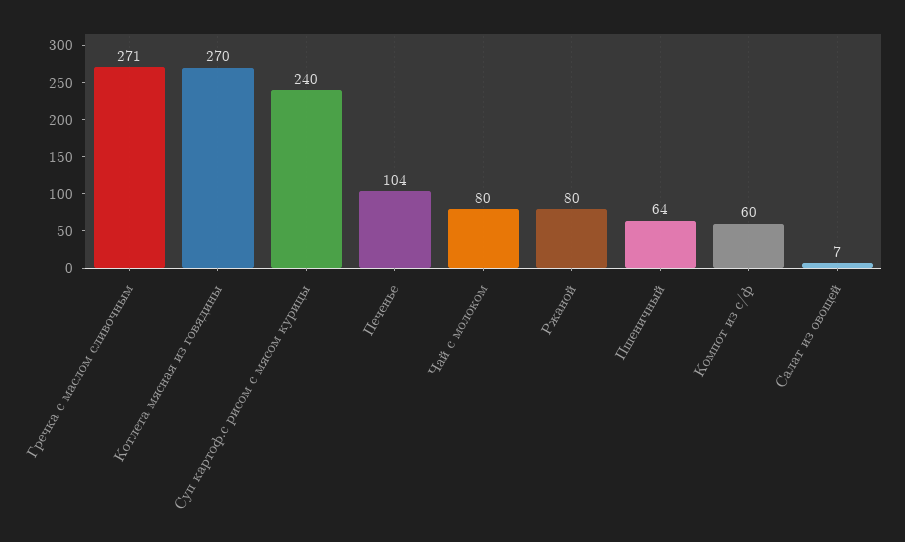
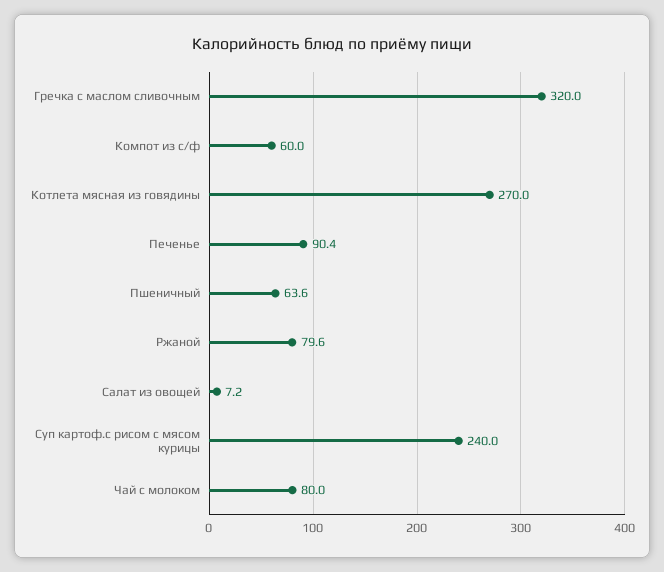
  {
-   "Гречка с маслом сливочным": 271,
+   "Гречка с маслом сливочным": 320,
    "Котлета мясная из говядины": 270,
    "Суп картоф.с рисом с мясом курицы": 240,
-   "Печенье": 104,
+   "Печенье": 90.4,
    "Чай с молоком": 80,
    "Ржаной": 79.6,
    "Пшеничный": 63.6,
    "Компот из с/ф": 60,
    "Салат из овощей": 7.2
  }

